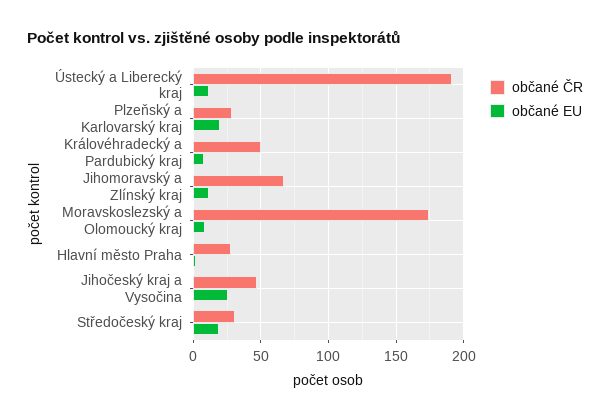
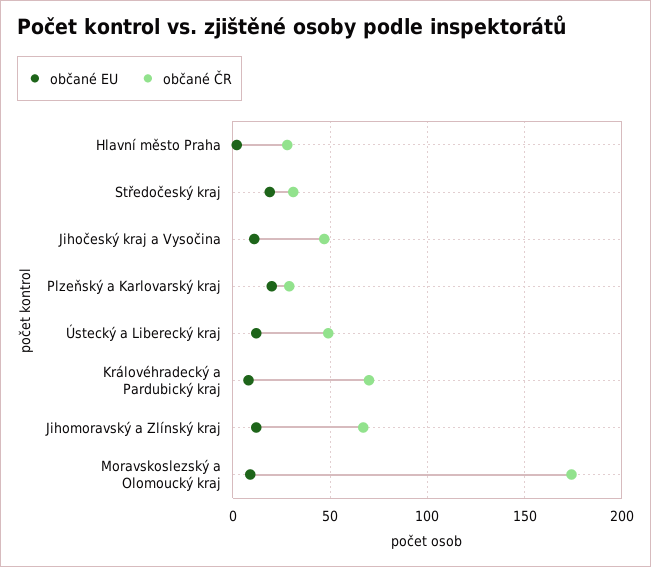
  {
    "občané ČR": {
-     "Ústecký a Liberecký kraj": 190,
+     "Ústecký a Liberecký kraj": 50,
      "Plzeňský a Karlovarský kraj": 30,
-     "Královéhradecký a Pardubický kraj": 50,
+     "Královéhradecký a Pardubický kraj": 70,
      "Jihomoravský a Zlínský kraj": 65,
      "Moravskoslezský a Olomoucký kraj": 175,
      "Hlavní město Praha": 30,
      "Jihočeský kraj a Vysočina": 45,
      "Středočeský kraj": 30
    },
    "občané EU": {
      "Ústecký a Liberecký kraj": 10,
      "Plzeňský a Karlovarský kraj": 20,
      "Královéhradecký a Pardubický kraj": 10,
      "Jihomoravský a Zlínský kraj": 10,
      "Moravskoslezský a Olomoucký kraj": 10,
      "Hlavní město Praha": 0,
-     "Jihočeský kraj a Vysočina": 25,
+     "Jihočeský kraj a Vysočina": 10,
      "Středočeský kraj": 20
    }
  }

